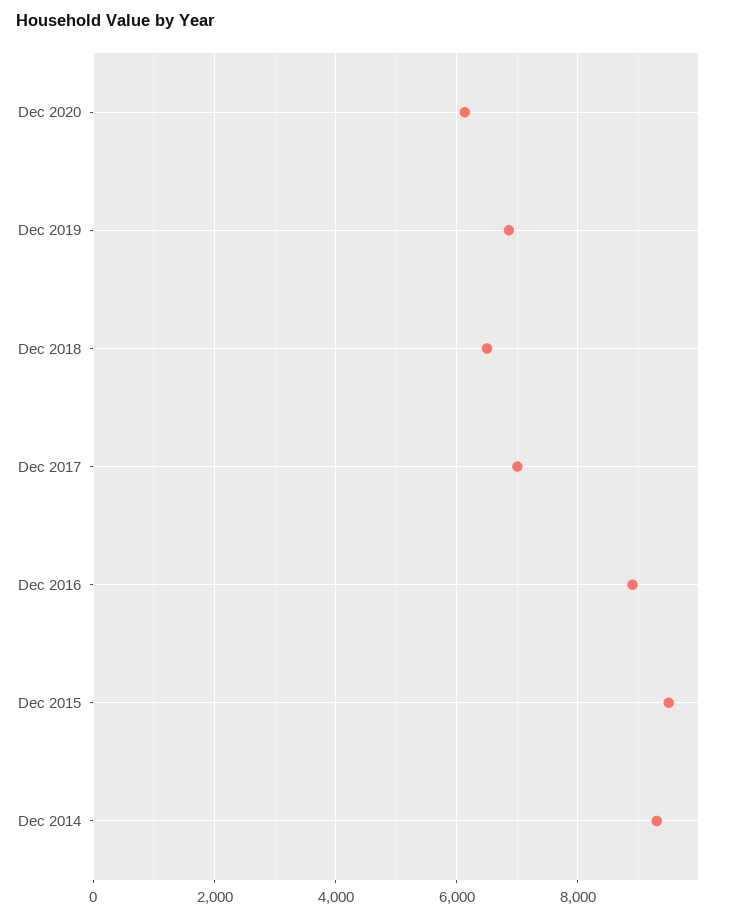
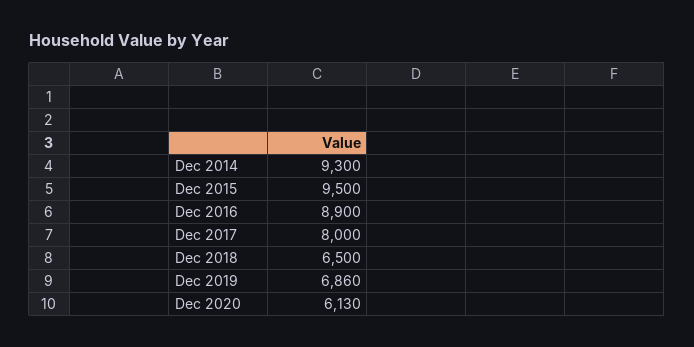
  {
    "Dec 2020": 6130,
    "Dec 2019": 6860,
    "Dec 2018": 6500,
-   "Dec 2017": 7000,
+   "Dec 2017": 8000,
    "Dec 2016": 8900,
    "Dec 2015": 9500,
    "Dec 2014": 9300
  }

